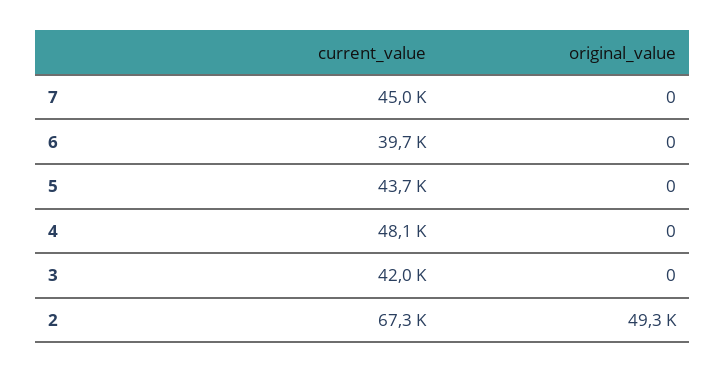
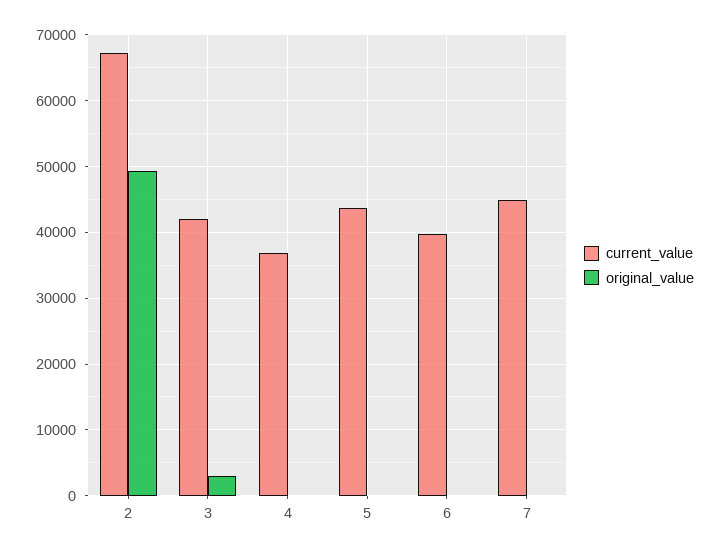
  {
    "current_value": {
      "7": 45000,
      "6": 39700,
      "5": 43700,
-     "4": 48100,
+     "4": 37000,
      "3": 42000,
      "2": 67300
    },
    "original_value": {
      "7": 0,
      "6": 0,
      "5": 0,
      "4": 0,
-     "3": 0,
+     "3": 3000,
      "2": 49300
    }
  }

